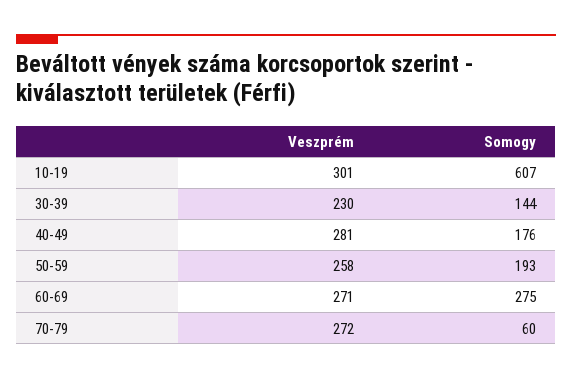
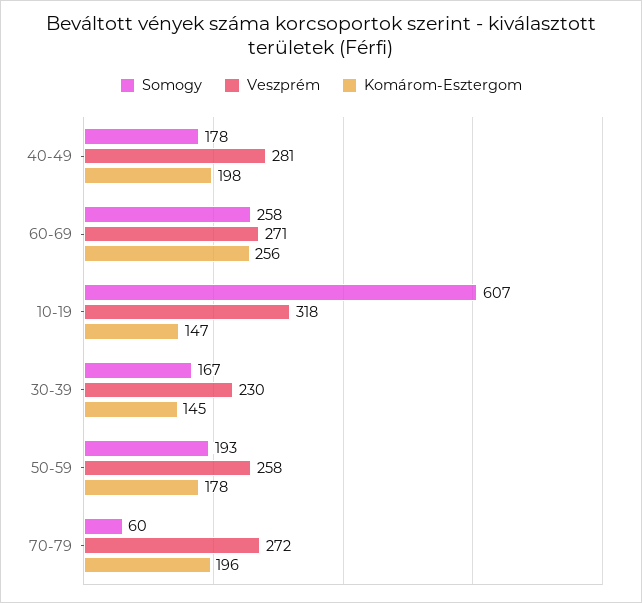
  {
    "Veszprém": {
-     "10-19": 301,
+     "10-19": 318,
      "30-39": 230,
      "40-49": 281,
      "50-59": 258,
      "60-69": 271,
      "70-79": 272
    },
    "Somogy": {
      "10-19": 607,
-     "30-39": 144,
+     "30-39": 167,
-     "40-49": 176,
+     "40-49": 178,
      "50-59": 193,
-     "60-69": 275,
+     "60-69": 258,
      "70-79": 60
-   }
+   },
+   "Komárom-Esztergom": {
+     "40-49": 198,
+     "60-69": 256,
+     "10-19": 147,
+     "30-39": 145,
+     "50-59": 178,
+     "70-79": 196
+   }
  }

